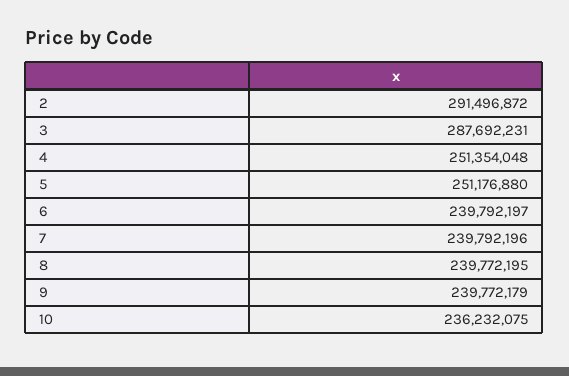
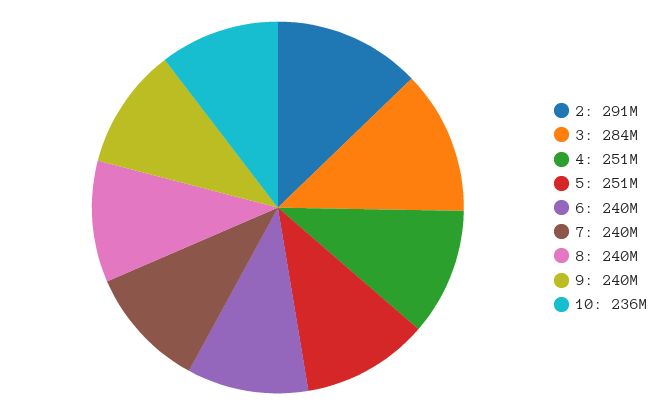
  {
    "2": 291496872,
-   "3": 287692231,
+   "3": 284000000,
    "4": 251354048,
    "5": 251176880,
    "6": 239792197,
    "7": 239792196,
    "8": 239772195,
    "9": 239772179,
    "10": 236232075
  }

